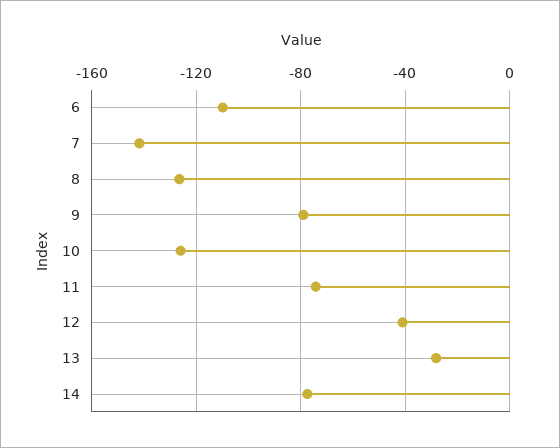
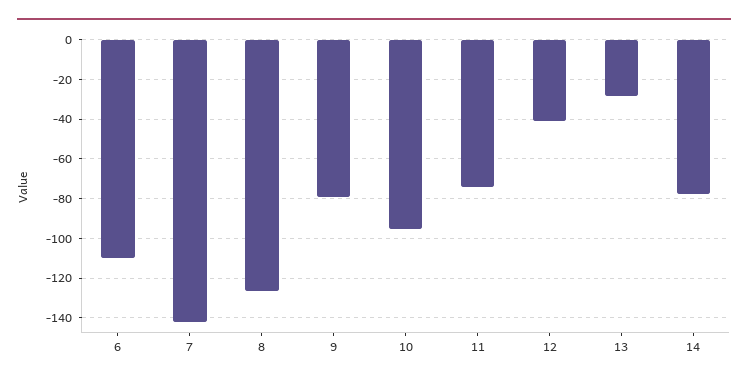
  {
    "6": -110,
    "7": -140,
    "8": -125,
    "9": -80,
-   "10": -125,
+   "10": -95,
    "11": -75,
    "12": -40,
    "13": -30,
    "14": -80
  }

